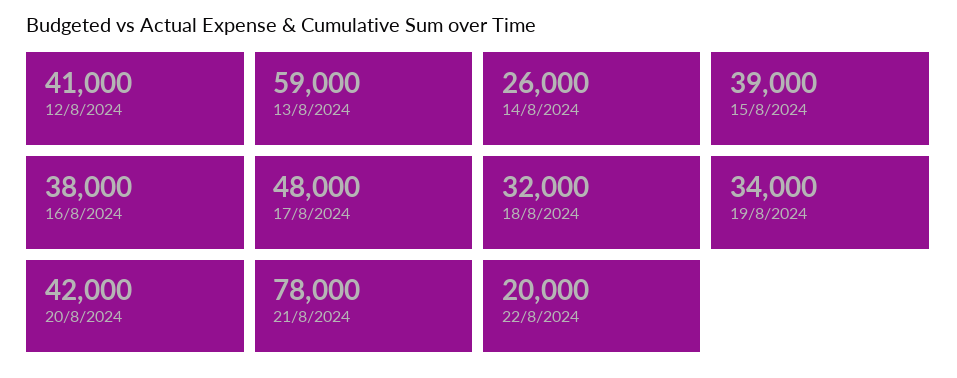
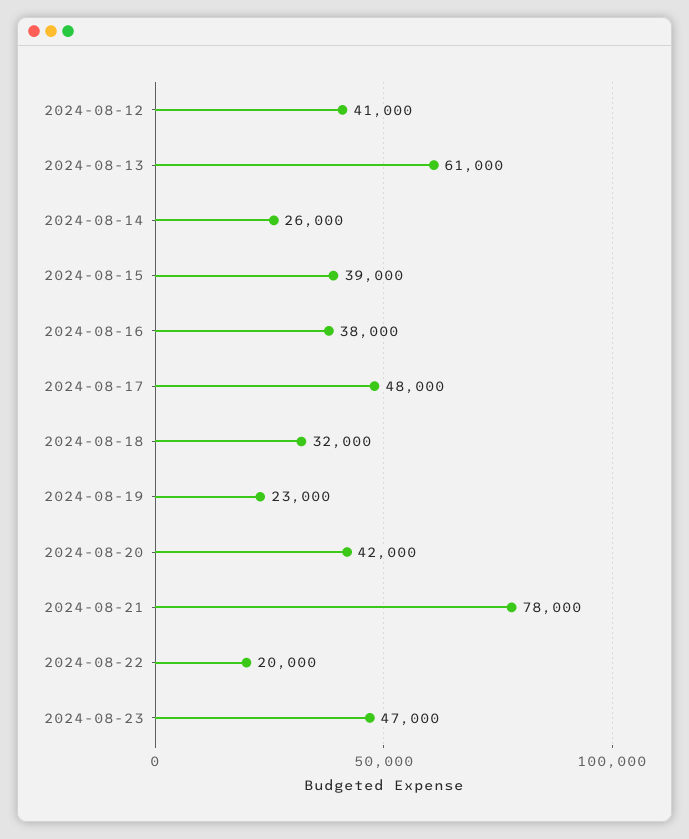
  {
    "12/8/2024": 41000,
-   "13/8/2024": 59000,
+   "13/8/2024": 61000,
    "14/8/2024": 26000,
    "15/8/2024": 39000,
    "16/8/2024": 38000,
    "17/8/2024": 48000,
    "18/8/2024": 32000,
-   "19/8/2024": 34000,
+   "19/8/2024": 23000,
    "20/8/2024": 42000,
    "21/8/2024": 78000,
-   "22/8/2024": 20000
+   "22/8/2024": 20000,
+   "2024-08-23": 47000
  }

